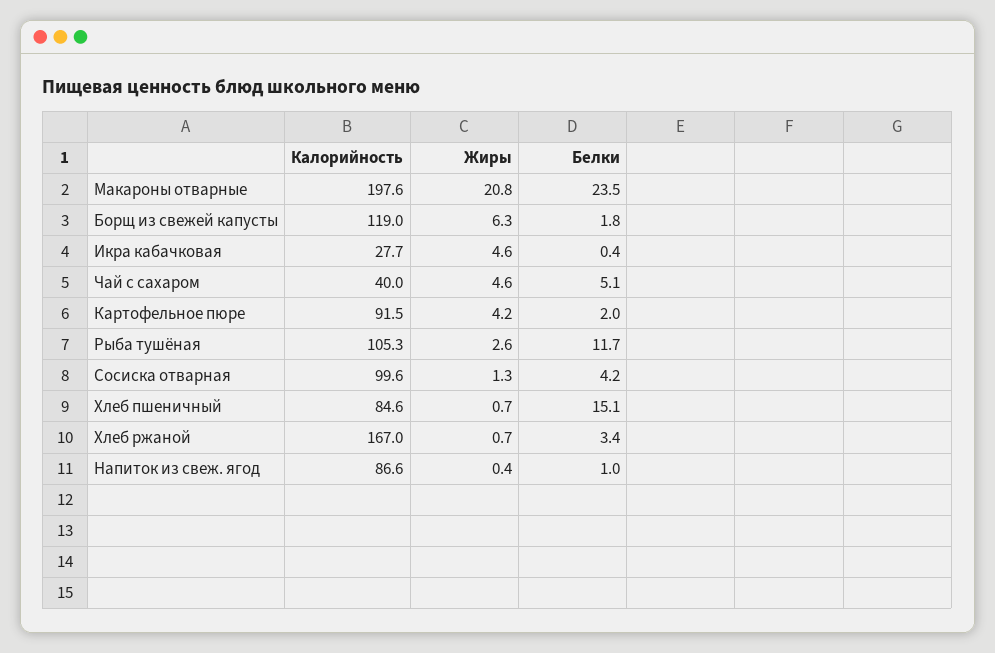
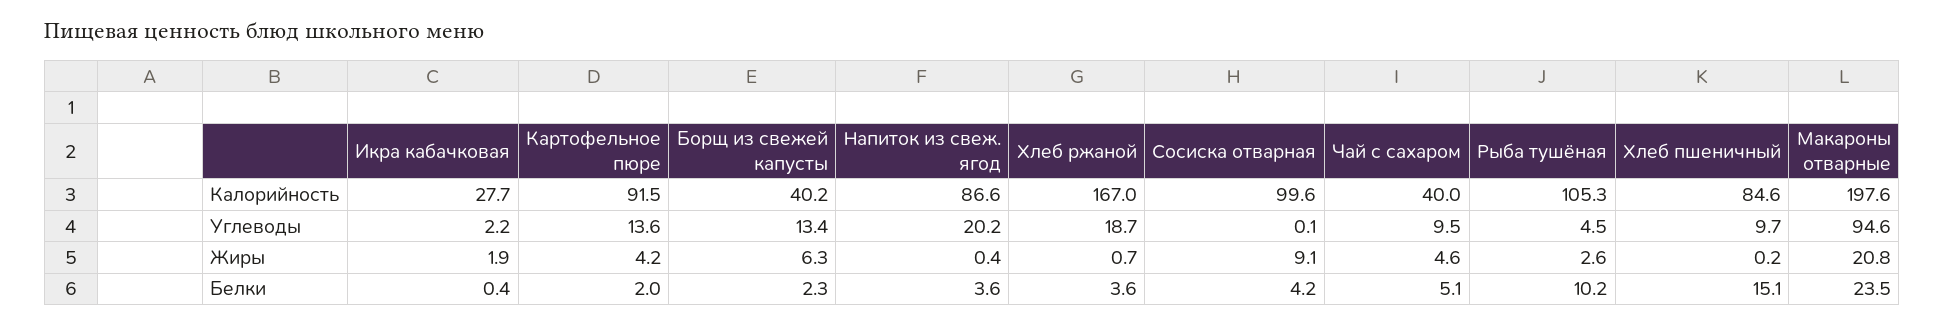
  {
    "Калорийность": {
      "Макароны отварные": 197.6,
-     "Борщ из свежей капусты": 119,
+     "Борщ из свежей капусты": 40.2,
      "Икра кабачковая": 27.7,
      "Чай с сахаром": 40,
      "Картофельное пюре": 91.5,
      "Рыба тушёная": 105.3,
      "Сосиска отварная": 99.6,
      "Хлеб пшеничный": 84.6,
      "Хлеб ржаной": 167,
      "Напиток из свеж. ягод": 86.6
    },
    "Жиры": {
      "Макароны отварные": 20.8,
      "Борщ из свежей капусты": 6.3,
-     "Икра кабачковая": 4.6,
+     "Икра кабачковая": 1.9,
      "Чай с сахаром": 4.6,
      "Картофельное пюре": 4.2,
      "Рыба тушёная": 2.6,
-     "Сосиска отварная": 1.3,
+     "Сосиска отварная": 9.1,
-     "Хлеб пшеничный": 0.7,
+     "Хлеб пшеничный": 0.2,
      "Хлеб ржаной": 0.7,
      "Напиток из свеж. ягод": 0.4
    },
    "Белки": {
      "Макароны отварные": 23.5,
-     "Борщ из свежей капусты": 1.8,
+     "Борщ из свежей капусты": 2.3,
      "Икра кабачковая": 0.4,
      "Чай с сахаром": 5.1,
      "Картофельное пюре": 2,
-     "Рыба тушёная": 11.7,
+     "Рыба тушёная": 10.2,
      "Сосиска отварная": 4.2,
      "Хлеб пшеничный": 15.1,
-     "Хлеб ржаной": 3.4,
+     "Хлеб ржаной": 3.6,
-     "Напиток из свеж. ягод": 1
+     "Напиток из свеж. ягод": 3.6
-   }
+   },
+   "Углеводы": {
+     "Икра кабачковая": 2.2,
+     "Картофельное пюре": 13.6,
+     "Борщ из свежей капусты": 13.4,
+     "Напиток из свеж. ягод": 20.2,
+     "Хлеб ржаной": 18.7,
+     "Сосиска отварная": 0.1,
+     "Чай с сахаром": 9.5,
+     "Рыба тушёная": 4.5,
+     "Хлеб пшеничный": 9.7,
+     "Макароны отварные": 94.6
+   }
  }

